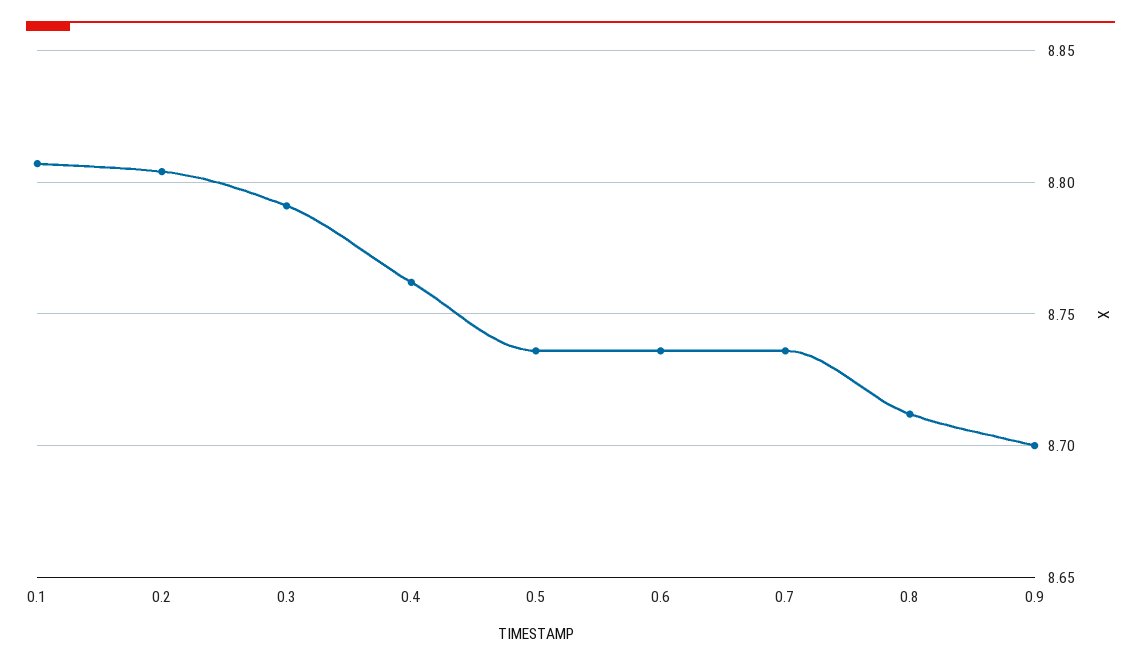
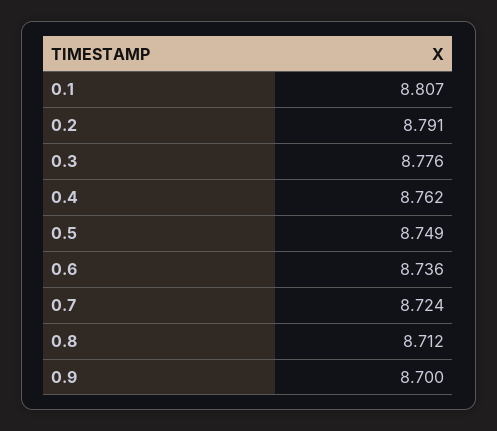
  {
    "0.1": 8.807,
-   "0.2": 8.805,
+   "0.2": 8.791,
-   "0.3": 8.79,
+   "0.3": 8.776,
    "0.4": 8.762,
-   "0.5": 8.735,
+   "0.5": 8.749,
    "0.6": 8.736,
-   "0.7": 8.735,
+   "0.7": 8.724,
    "0.8": 8.712,
    "0.9": 8.7
  }

